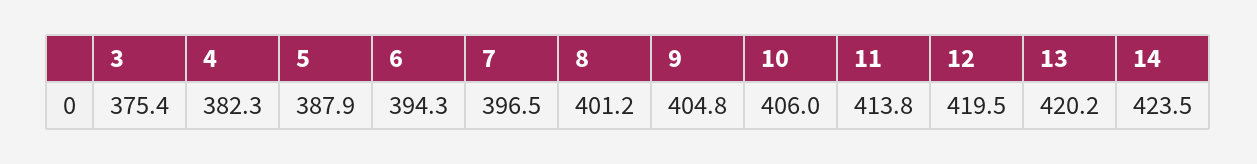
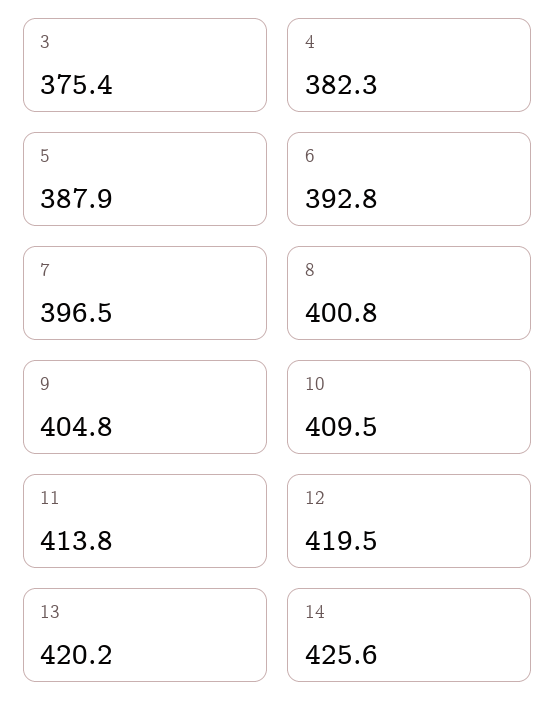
  {
    "3": 375.4,
    "4": 382.3,
    "5": 387.9,
-   "6": 394.3,
+   "6": 392.8,
    "7": 396.5,
-   "8": 401.2,
+   "8": 400.8,
    "9": 404.8,
-   "10": 406,
+   "10": 409.5,
    "11": 413.8,
    "12": 419.5,
    "13": 420.2,
-   "14": 423.5
+   "14": 425.6
  }

